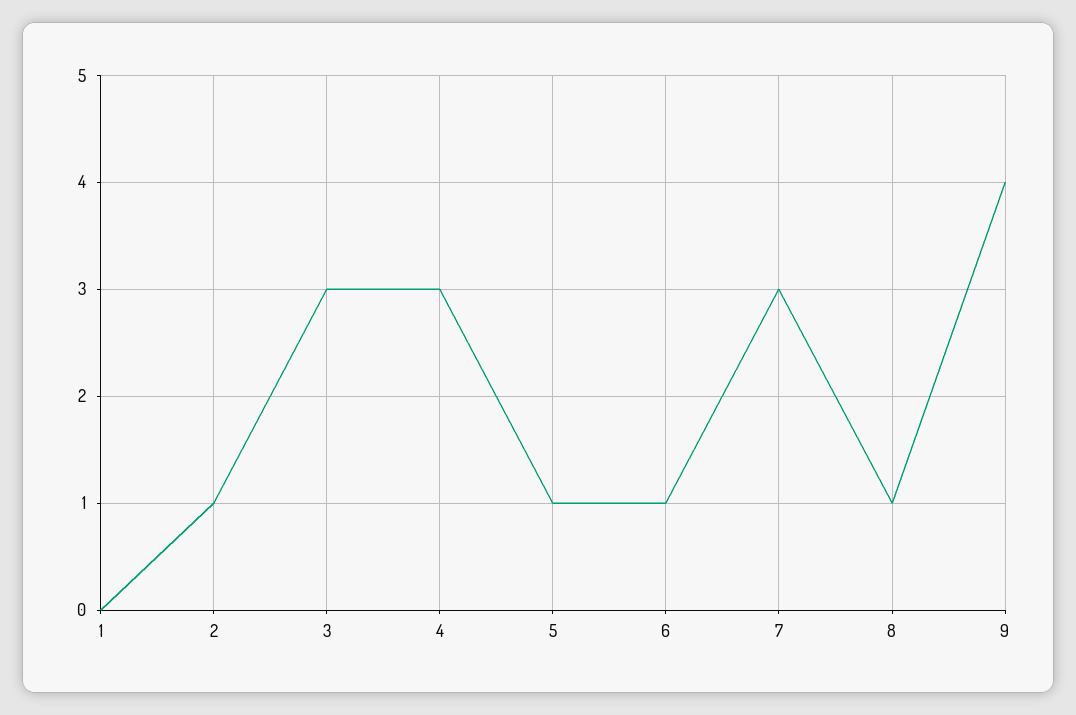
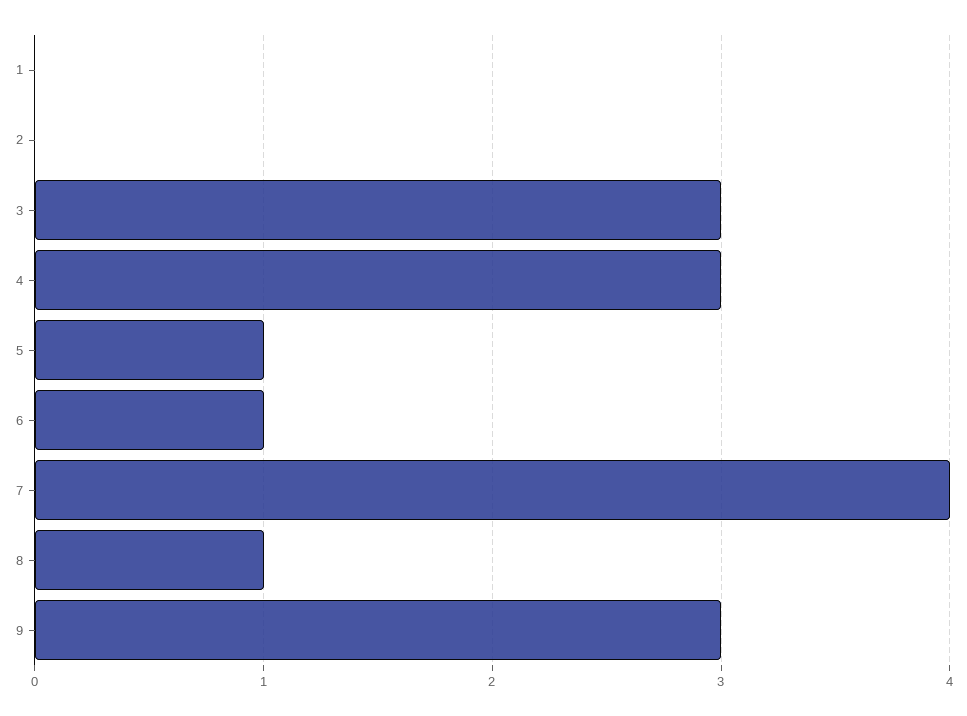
  {
    "1": 0,
-   "2": 1,
+   "2": 0,
    "3": 3,
    "4": 3,
    "5": 1,
    "6": 1,
-   "7": 3,
+   "7": 4,
    "8": 1,
-   "9": 4
+   "9": 3
  }

